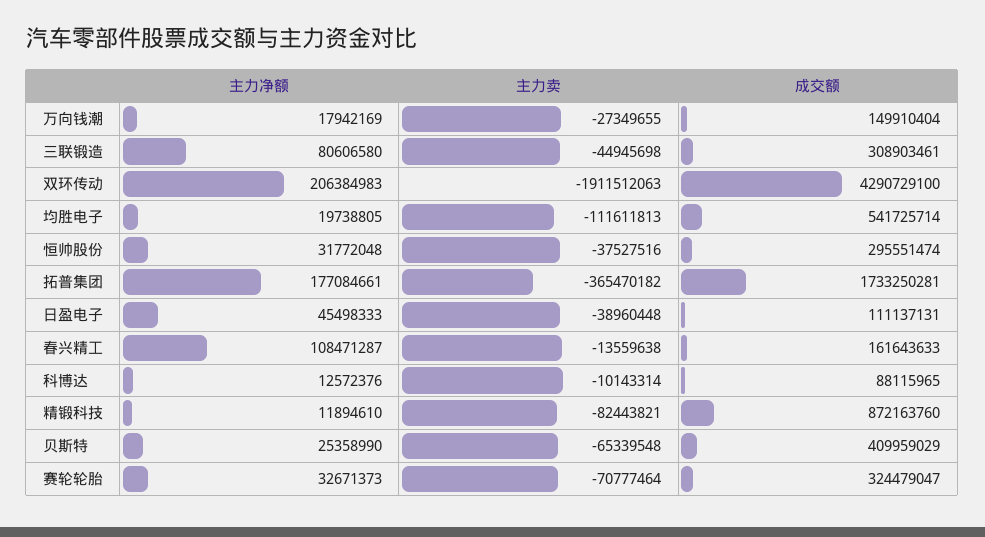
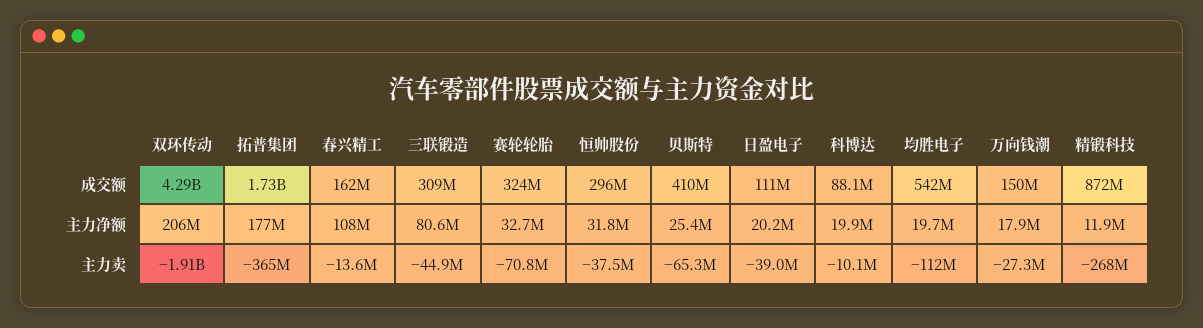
  {
    "主力净额": {
      "万向钱潮": 17942169,
      "三联锻造": 80606580,
      "双环传动": 206384983,
      "均胜电子": 19738805,
      "恒帅股份": 31772048,
      "拓普集团": 177084661,
-     "日盈电子": 45498333,
+     "日盈电子": 20200000,
      "春兴精工": 108471287,
-     "科博达": 12572376,
+     "科博达": 19900000,
      "精锻科技": 11894610,
      "贝斯特": 25358990,
      "赛轮轮胎": 32671373
    },
    "主力卖": {
      "万向钱潮": -27349655,
      "三联锻造": -44945698,
      "双环传动": -1911512063,
      "均胜电子": -111611813,
      "恒帅股份": -37527516,
      "拓普集团": -365470182,
      "日盈电子": -38960448,
      "春兴精工": -13559638,
      "科博达": -10143314,
-     "精锻科技": -82443821,
+     "精锻科技": -268000000,
      "贝斯特": -65339548,
      "赛轮轮胎": -70777464
    },
    "成交额": {
      "万向钱潮": 149910404,
      "三联锻造": 308903461,
      "双环传动": 4290729100,
      "均胜电子": 541725714,
      "恒帅股份": 295551474,
      "拓普集团": 1733250281,
      "日盈电子": 111137131,
      "春兴精工": 161643633,
      "科博达": 88115965,
      "精锻科技": 872163760,
      "贝斯特": 409959029,
      "赛轮轮胎": 324479047
    }
  }

